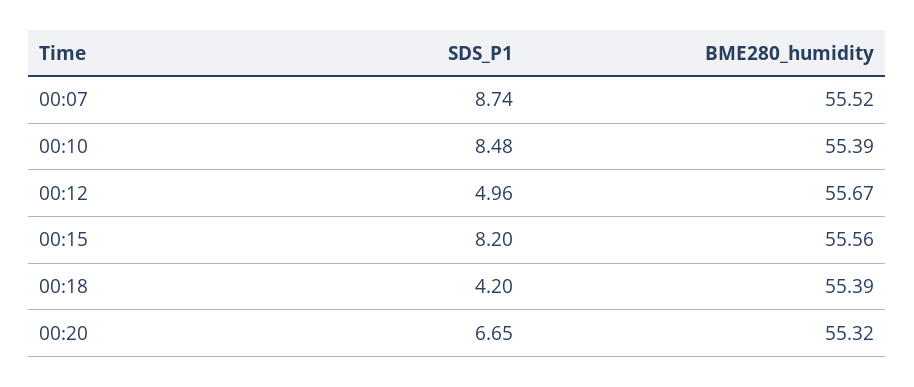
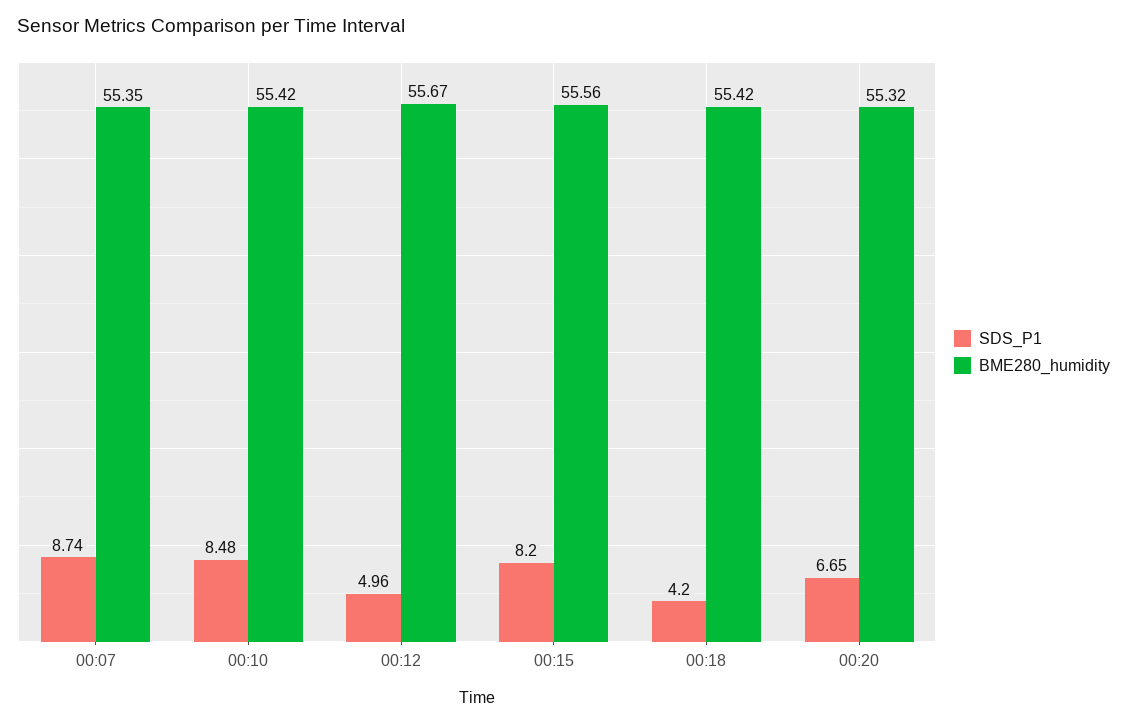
  {
    "SDS_P1": {
      "00:07": 8.74,
      "00:10": 8.48,
      "00:12": 4.96,
      "00:15": 8.2,
      "00:18": 4.2,
      "00:20": 6.65
    },
    "BME280_humidity": {
-     "00:07": 55.52,
+     "00:07": 55.35,
-     "00:10": 55.39,
+     "00:10": 55.42,
      "00:12": 55.67,
      "00:15": 55.56,
-     "00:18": 55.39,
+     "00:18": 55.42,
      "00:20": 55.32
    }
  }

